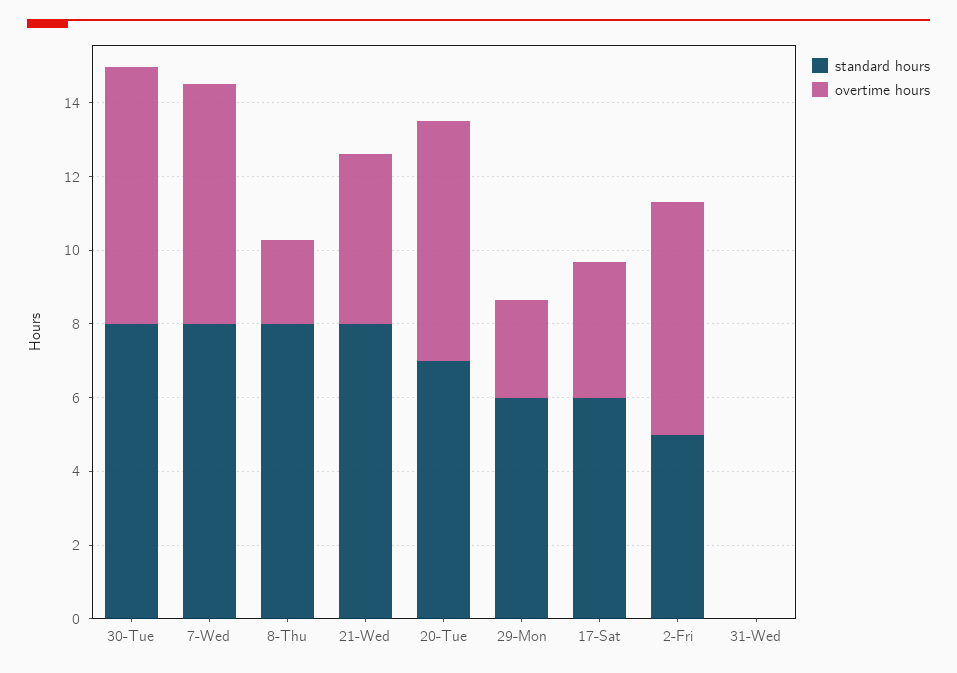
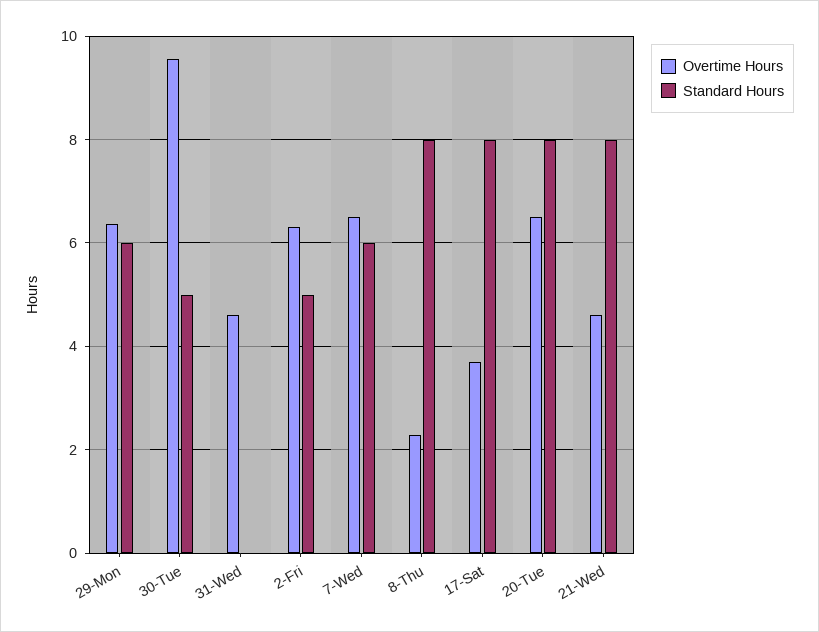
  {
    "standard hours": {
-     "30-Tue": 8,
+     "30-Tue": 5,
-     "7-Wed": 8,
+     "7-Wed": 6,
      "8-Thu": 8,
      "21-Wed": 8,
-     "20-Tue": 7,
+     "20-Tue": 8,
      "29-Mon": 6,
-     "17-Sat": 6,
+     "17-Sat": 8,
      "2-Fri": 5,
      "31-Wed": 0
    },
    "overtime hours": {
-     "30-Tue": 7,
+     "30-Tue": 9.6,
      "7-Wed": 6.6,
      "8-Thu": 2.2,
      "21-Wed": 4.6,
      "20-Tue": 6.6,
-     "29-Mon": 2.5,
+     "29-Mon": 6.4,
      "17-Sat": 3.6,
      "2-Fri": 6.4,
-     "31-Wed": 0
+     "31-Wed": 4.6
    }
  }

